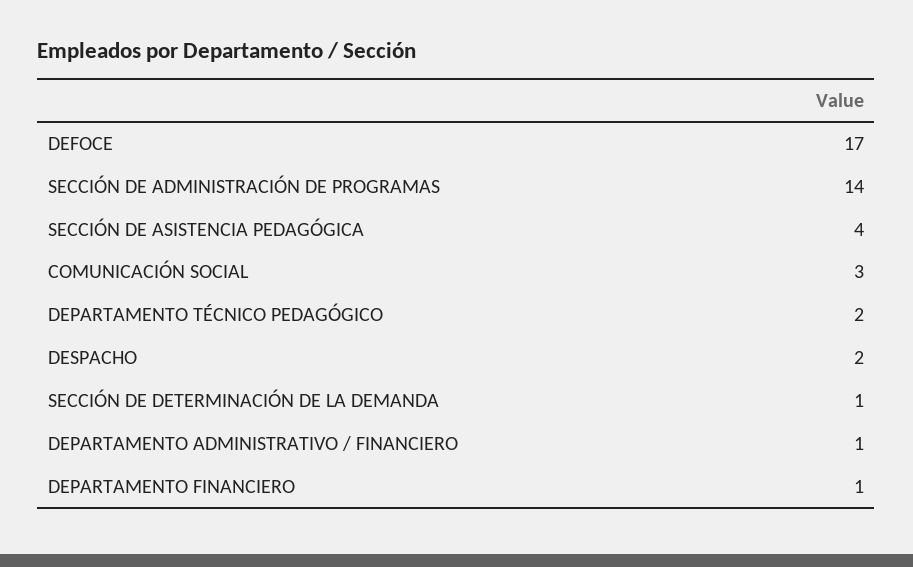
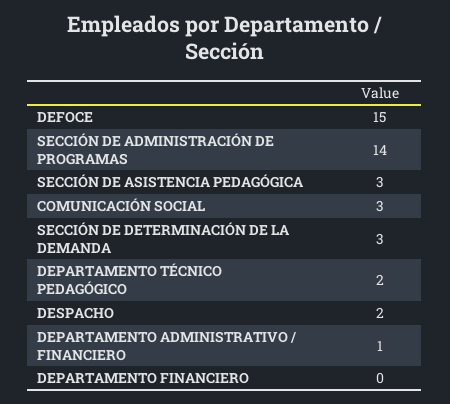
  {
-   "DEFOCE": 17,
+   "DEFOCE": 15,
    "SECCIÓN DE ADMINISTRACIÓN DE PROGRAMAS": 14,
-   "SECCIÓN DE ASISTENCIA PEDAGÓGICA": 4,
+   "SECCIÓN DE ASISTENCIA PEDAGÓGICA": 3,
    "COMUNICACIÓN SOCIAL": 3,
    "DEPARTAMENTO TÉCNICO PEDAGÓGICO": 2,
    "DESPACHO": 2,
-   "SECCIÓN DE DETERMINACIÓN DE LA DEMANDA": 1,
+   "SECCIÓN DE DETERMINACIÓN DE LA DEMANDA": 3,
    "DEPARTAMENTO ADMINISTRATIVO / FINANCIERO": 1,
-   "DEPARTAMENTO FINANCIERO": 1
+   "DEPARTAMENTO FINANCIERO": 0
  }

